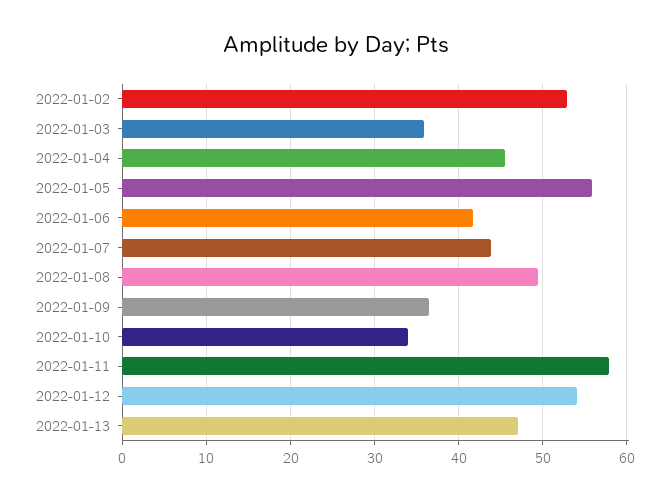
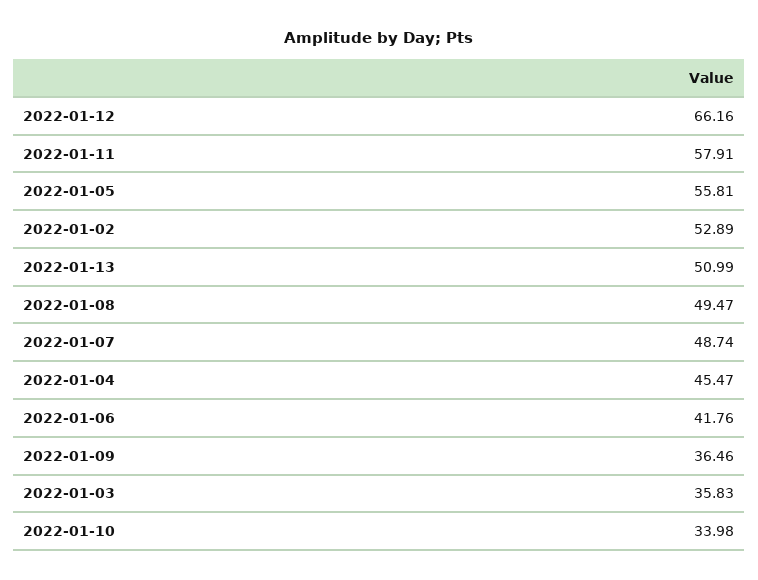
  {
    "2022-01-02": 52.89,
    "2022-01-03": 35.83,
    "2022-01-04": 45.47,
    "2022-01-05": 55.81,
    "2022-01-06": 41.76,
-   "2022-01-07": 44,
+   "2022-01-07": 48.74,
    "2022-01-08": 49.47,
    "2022-01-09": 36.46,
    "2022-01-10": 33.98,
    "2022-01-11": 57.91,
-   "2022-01-12": 54,
+   "2022-01-12": 66.16,
-   "2022-01-13": 47
+   "2022-01-13": 50.99
  }

